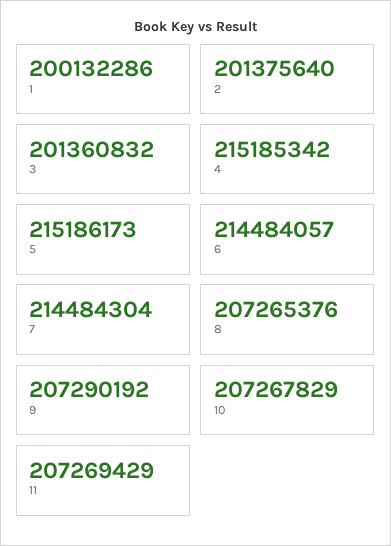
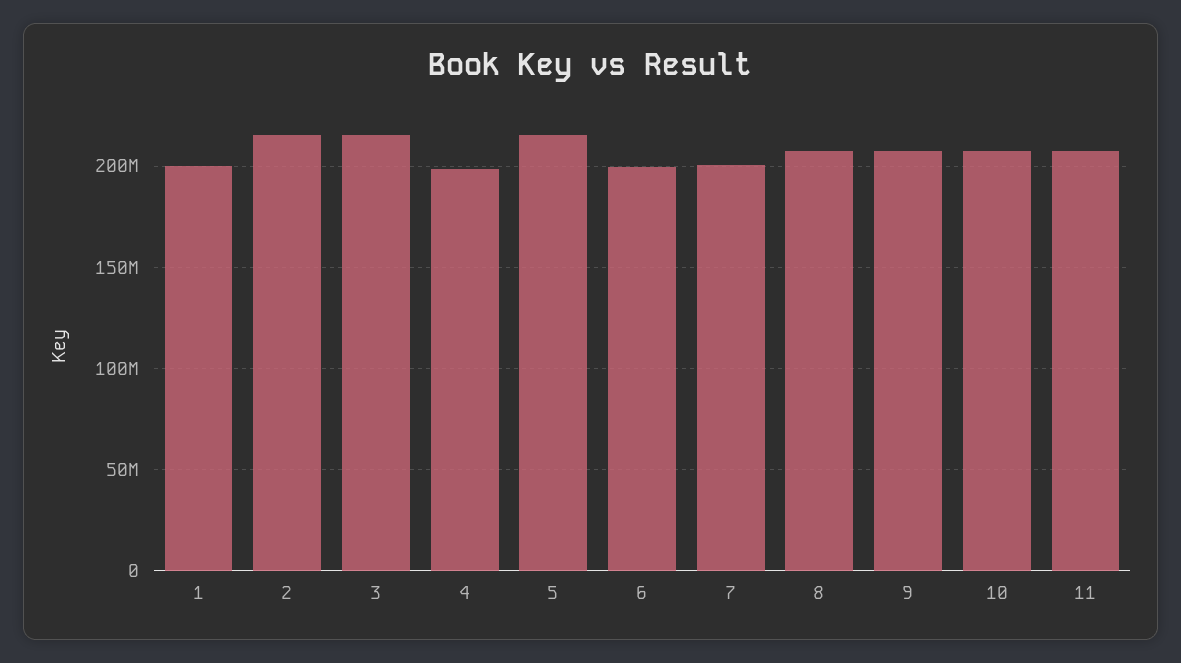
  {
    "1": 200132286,
-   "2": 201375640,
+   "2": 215000000,
-   "3": 201360832,
+   "3": 215000000,
-   "4": 215185342,
+   "4": 200000000,
    "5": 215186173,
-   "6": 214484057,
+   "6": 200000000,
-   "7": 214484304,
+   "7": 200000000,
    "8": 207265376,
    "9": 207290192,
    "10": 207267829,
    "11": 207269429
  }

